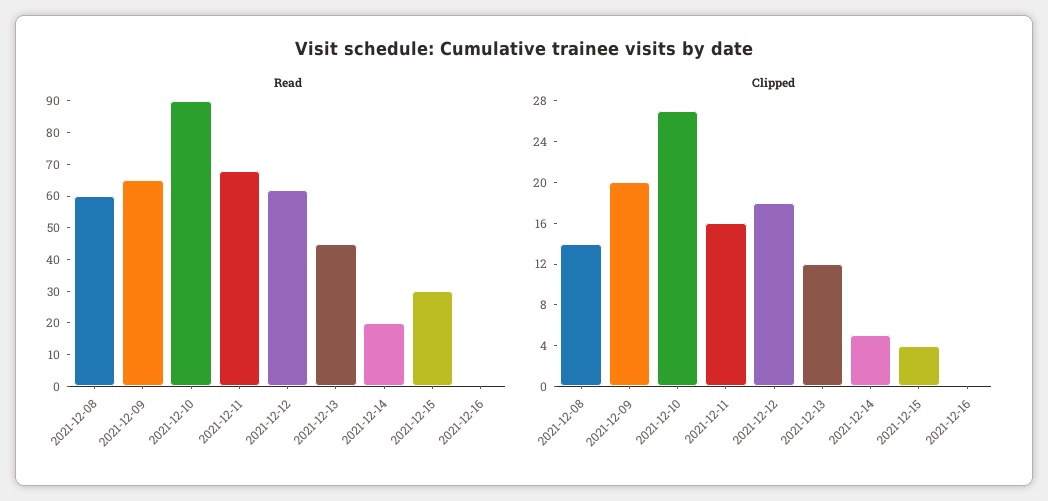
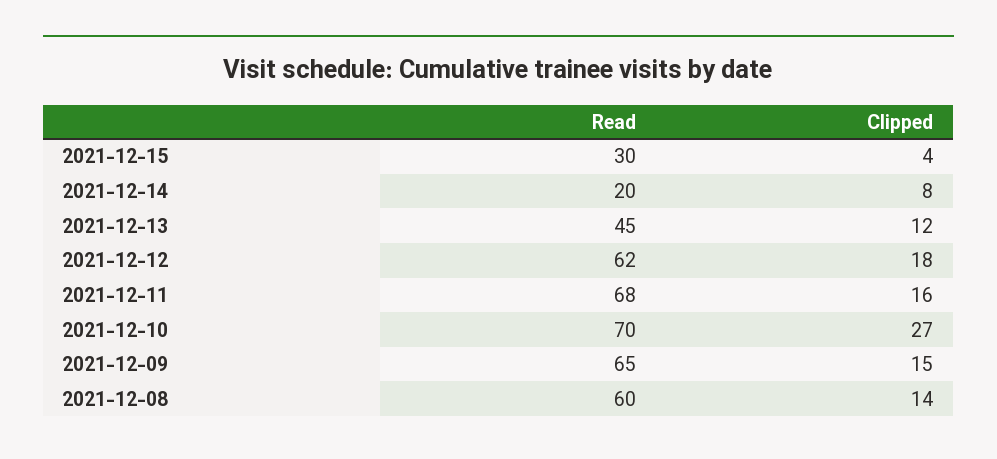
  {
    "Read": {
      "2021-12-08": 60,
      "2021-12-09": 65,
-     "2021-12-10": 90,
+     "2021-12-10": 70,
      "2021-12-11": 68,
      "2021-12-12": 62,
      "2021-12-13": 45,
      "2021-12-14": 20,
-     "2021-12-15": 30,
+     "2021-12-15": 30
-     "2021-12-16": 0
    },
    "Clipped": {
      "2021-12-08": 14,
-     "2021-12-09": 20,
+     "2021-12-09": 15,
      "2021-12-10": 27,
      "2021-12-11": 16,
      "2021-12-12": 18,
      "2021-12-13": 12,
-     "2021-12-14": 5,
+     "2021-12-14": 8,
-     "2021-12-15": 4,
+     "2021-12-15": 4
-     "2021-12-16": 0
    }
  }

